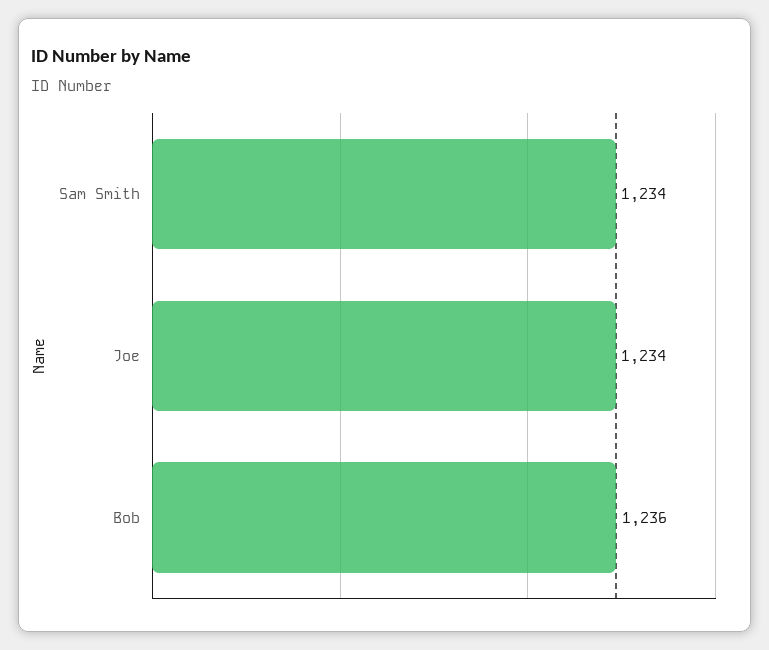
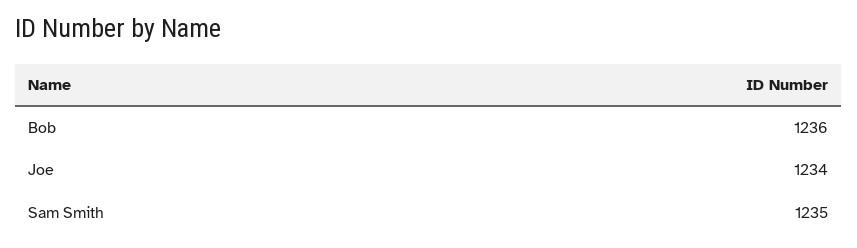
  {
-   "Sam Smith": 1234,
+   "Sam Smith": 1235,
    "Joe": 1234,
    "Bob": 1236
  }

